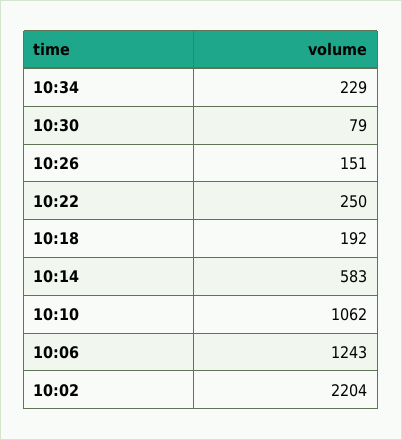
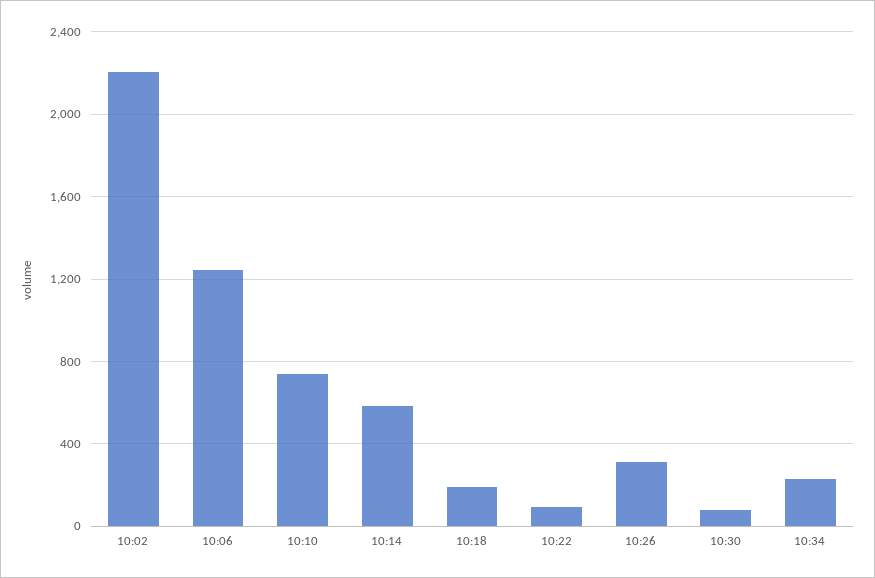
  {
    "10:34": 229,
    "10:30": 79,
-   "10:26": 151,
+   "10:26": 300,
-   "10:22": 250,
+   "10:22": 100,
    "10:18": 192,
    "10:14": 583,
-   "10:10": 1062,
+   "10:10": 750,
    "10:06": 1243,
    "10:02": 2204
  }

